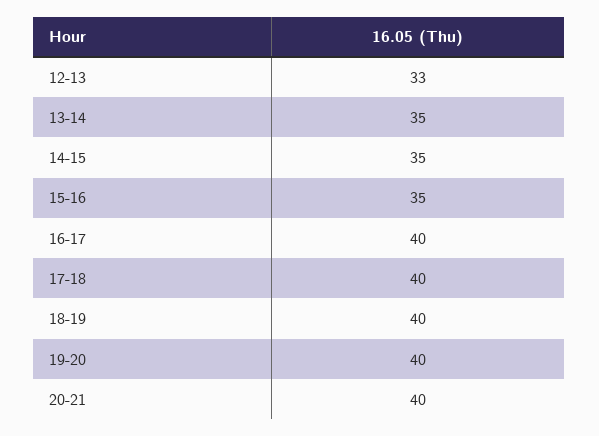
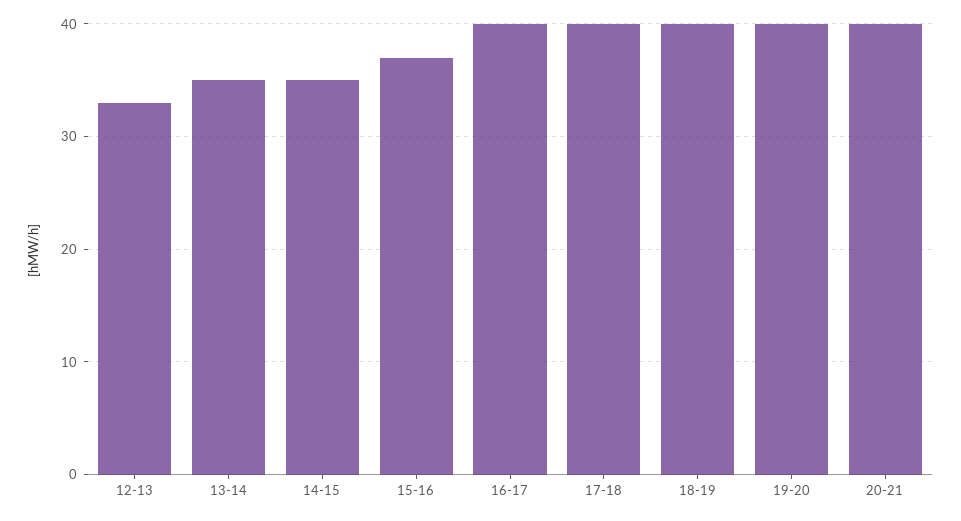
  {
    "12-13": 33,
    "13-14": 35,
    "14-15": 35,
-   "15-16": 35,
+   "15-16": 37,
    "16-17": 40,
    "17-18": 40,
    "18-19": 40,
    "19-20": 40,
    "20-21": 40
  }

